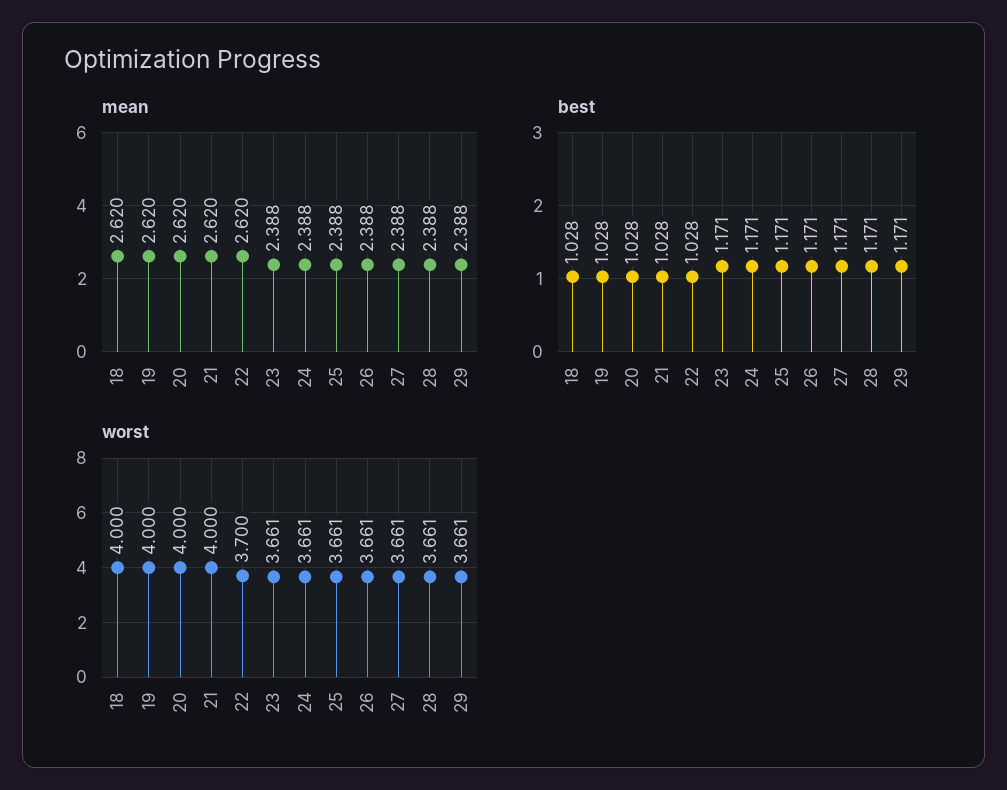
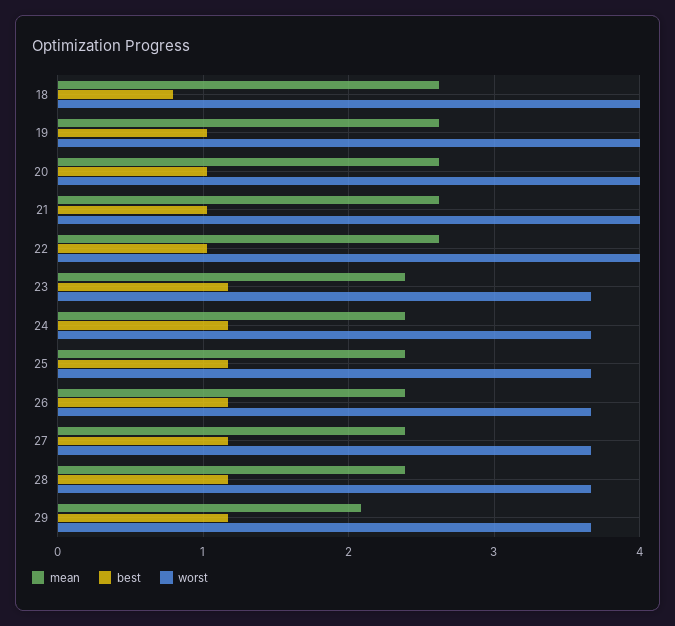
  {
    "mean": {
      "18": 2.62,
      "19": 2.62,
      "20": 2.62,
      "21": 2.62,
      "22": 2.62,
      "23": 2.388,
      "24": 2.388,
      "25": 2.388,
      "26": 2.388,
      "27": 2.388,
      "28": 2.388,
-     "29": 2.388
+     "29": 2.1
    },
    "best": {
-     "18": 1.028,
+     "18": 0.8,
      "19": 1.028,
      "20": 1.028,
      "21": 1.028,
      "22": 1.028,
      "23": 1.171,
      "24": 1.171,
      "25": 1.171,
      "26": 1.171,
      "27": 1.171,
      "28": 1.171,
      "29": 1.171
    },
    "worst": {
      "18": 4,
      "19": 4,
      "20": 4,
      "21": 4,
-     "22": 3.7,
+     "22": 4,
      "23": 3.661,
      "24": 3.661,
      "25": 3.661,
      "26": 3.661,
      "27": 3.661,
      "28": 3.661,
      "29": 3.661
    }
  }

